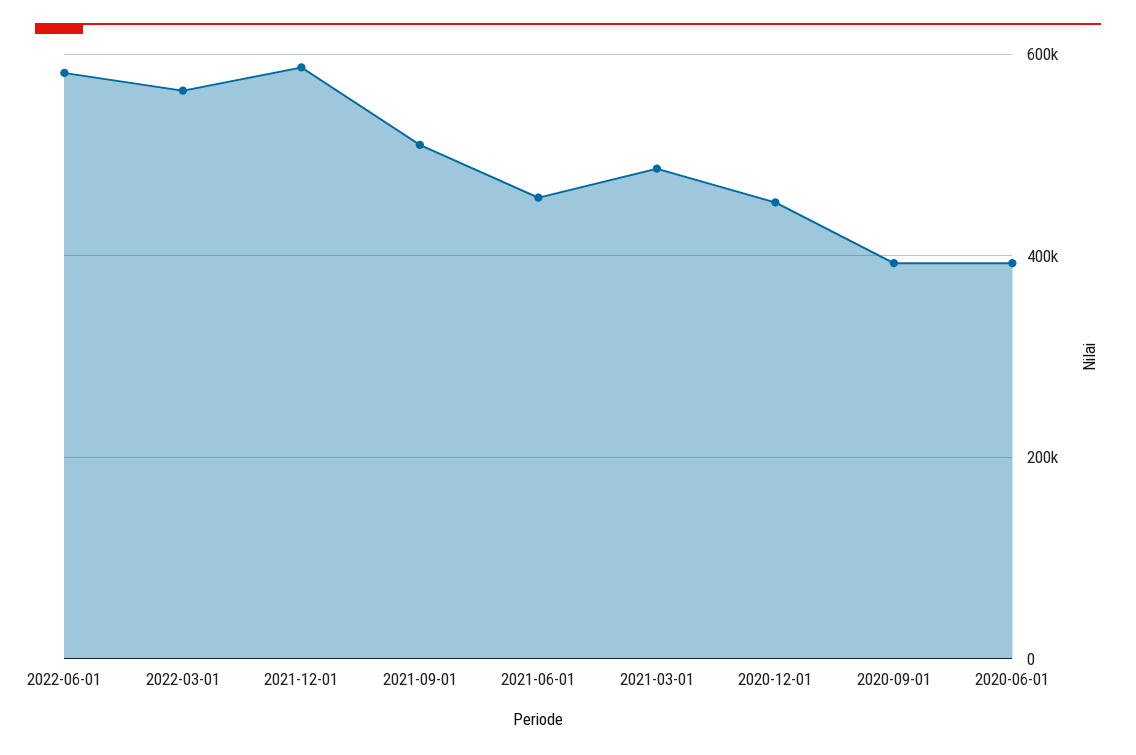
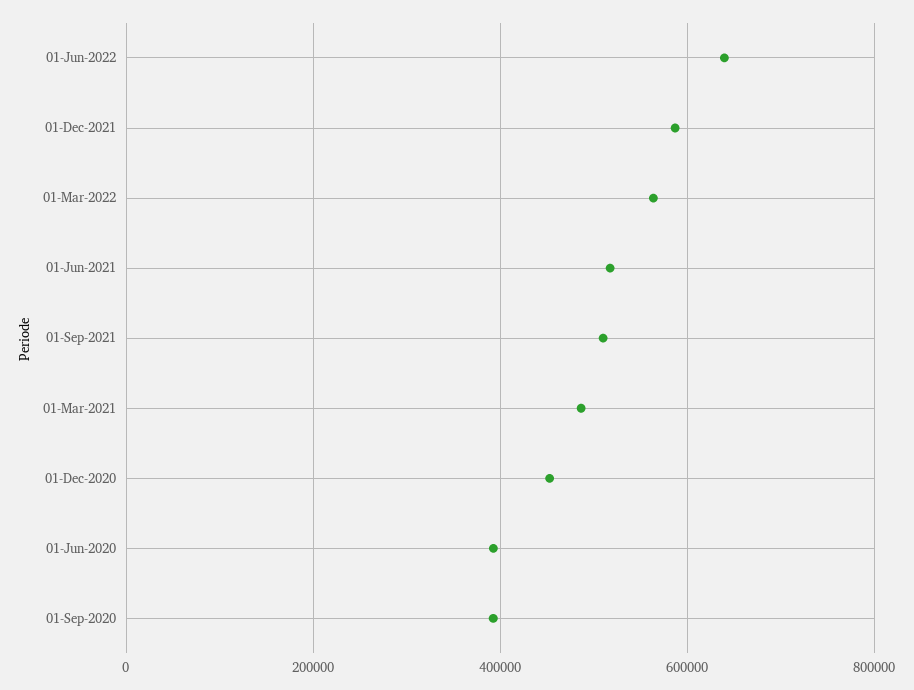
  {
-   "2022-06-01": 580000,
+   "2022-06-01": 640000,
    "2022-03-01": 560000,
    "2021-12-01": 580000,
    "2021-09-01": 520000,
-   "2021-06-01": 460000,
+   "2021-06-01": 520000,
    "2021-03-01": 480000,
    "2020-12-01": 460000,
    "2020-09-01": 400000,
    "2020-06-01": 400000
  }

